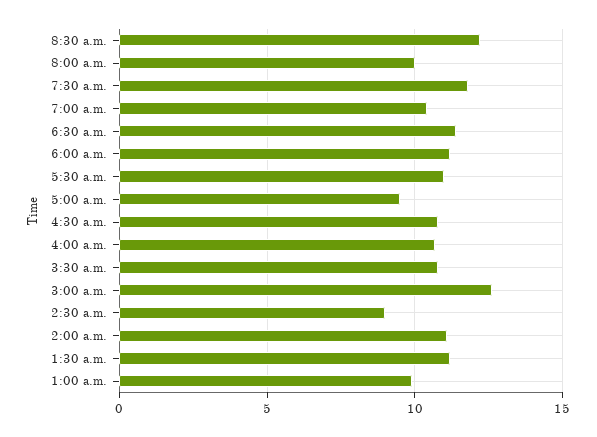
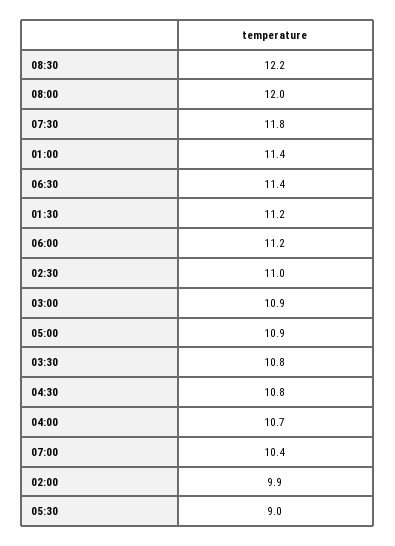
  {
    "8:30 a.m.": 12.2,
-   "8:00 a.m.": 10,
+   "8:00 a.m.": 12,
    "7:30 a.m.": 11.8,
    "7:00 a.m.": 10.4,
    "6:30 a.m.": 11.4,
    "6:00 a.m.": 11.2,
-   "5:30 a.m.": 11,
+   "5:30 a.m.": 9,
-   "5:00 a.m.": 9.5,
+   "5:00 a.m.": 10.9,
    "4:30 a.m.": 10.8,
    "4:00 a.m.": 10.7,
    "3:30 a.m.": 10.8,
-   "3:00 a.m.": 12.5,
+   "3:00 a.m.": 10.9,
-   "2:30 a.m.": 9,
+   "2:30 a.m.": 11,
-   "2:00 a.m.": 11,
+   "2:00 a.m.": 9.9,
    "1:30 a.m.": 11.2,
-   "1:00 a.m.": 10
+   "1:00 a.m.": 11.4
  }

